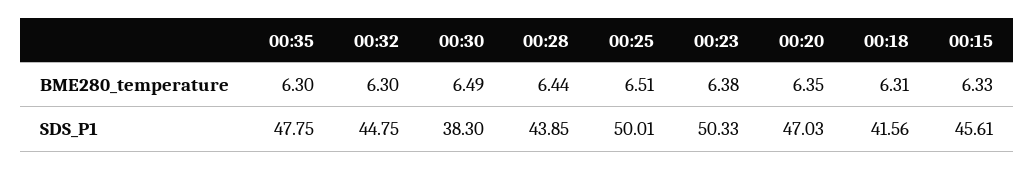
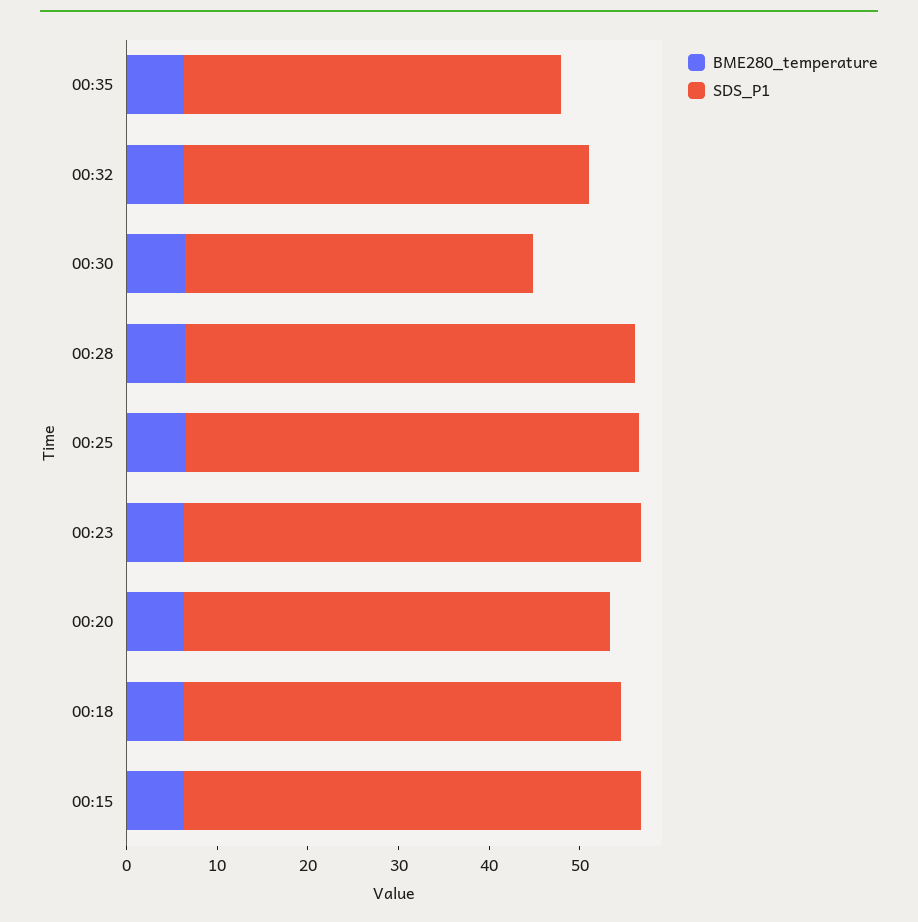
  {
    "BME280_temperature": {
      "00:35": 6.3,
      "00:32": 6.3,
      "00:30": 6.49,
      "00:28": 6.44,
      "00:25": 6.51,
      "00:23": 6.38,
      "00:20": 6.35,
      "00:18": 6.31,
      "00:15": 6.33
    },
    "SDS_P1": {
-     "00:35": 47.75,
+     "00:35": 42,
      "00:32": 44.75,
      "00:30": 38.3,
-     "00:28": 43.85,
+     "00:28": 50,
      "00:25": 50.01,
      "00:23": 50.33,
      "00:20": 47.03,
-     "00:18": 41.56,
+     "00:18": 48,
-     "00:15": 45.61
+     "00:15": 50
    }
  }

